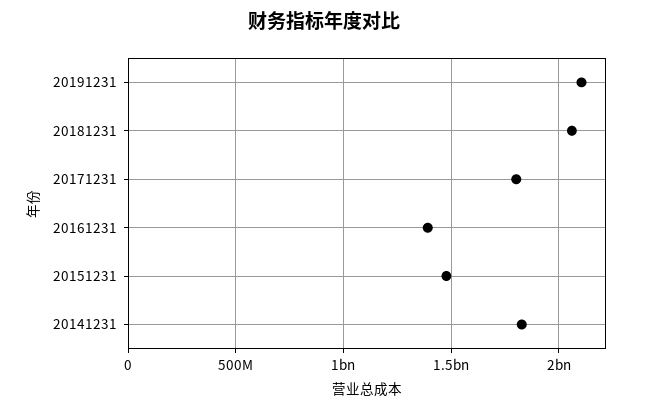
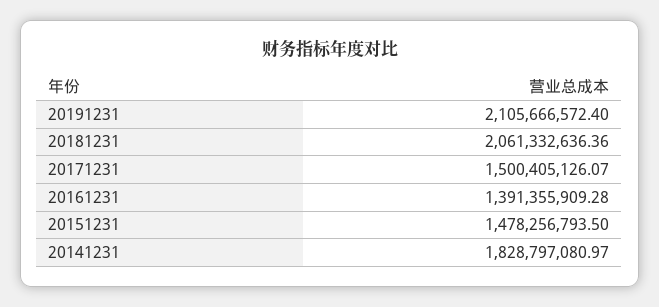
  {
    "20191231": 2105666572.4,
    "20181231": 2061332636.36,
-   "20171231": 1800000000,
+   "20171231": 1500405126.07,
    "20161231": 1391355909.28,
    "20151231": 1478256793.5,
    "20141231": 1828797080.97
  }

